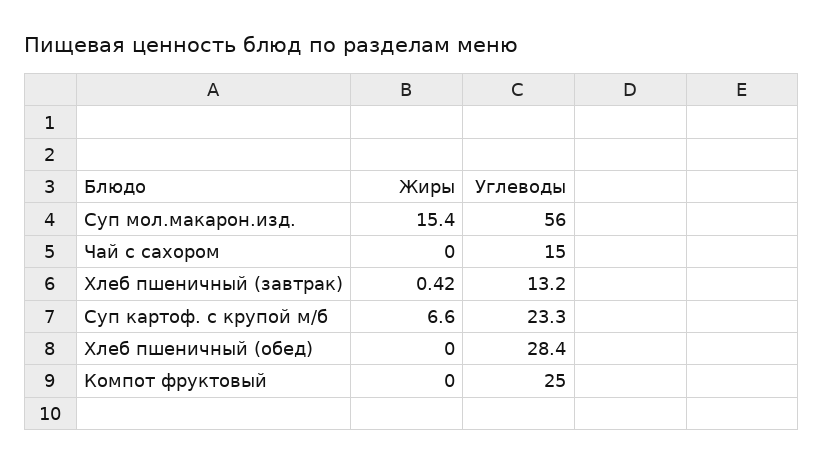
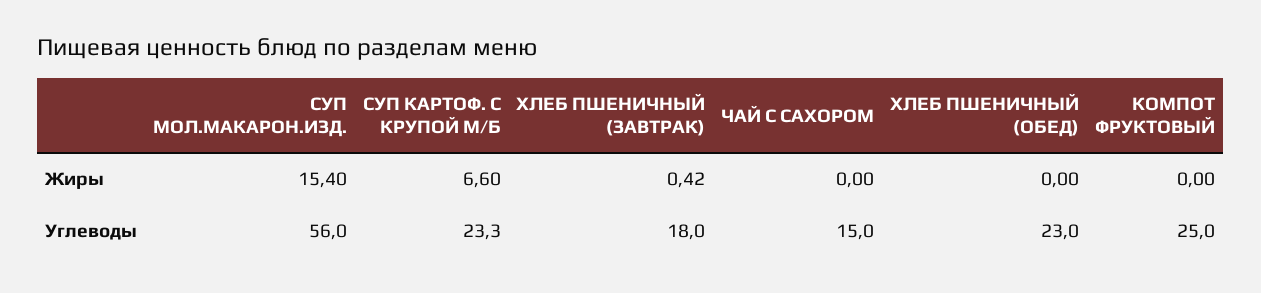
  {
    "Жиры": {
      "Суп мол.макарон.изд.": 15.4,
      "Чай с сахором": 0,
      "Хлеб пшеничный (завтрак)": 0.42,
      "Суп картоф. с крупой м/б": 6.6,
      "Хлеб пшеничный (обед)": 0,
      "Компот фруктовый": 0
    },
    "Углеводы": {
      "Суп мол.макарон.изд.": 56,
      "Чай с сахором": 15,
-     "Хлеб пшеничный (завтрак)": 13.2,
+     "Хлеб пшеничный (завтрак)": 18,
      "Суп картоф. с крупой м/б": 23.3,
-     "Хлеб пшеничный (обед)": 28.4,
+     "Хлеб пшеничный (обед)": 23,
      "Компот фруктовый": 25
    }
  }

